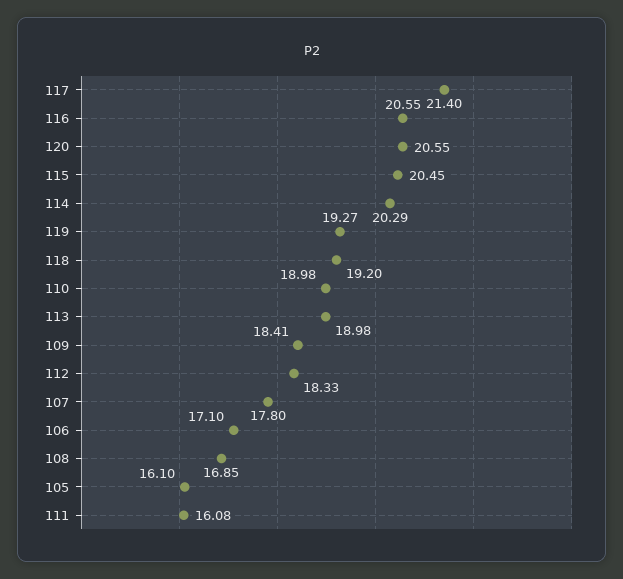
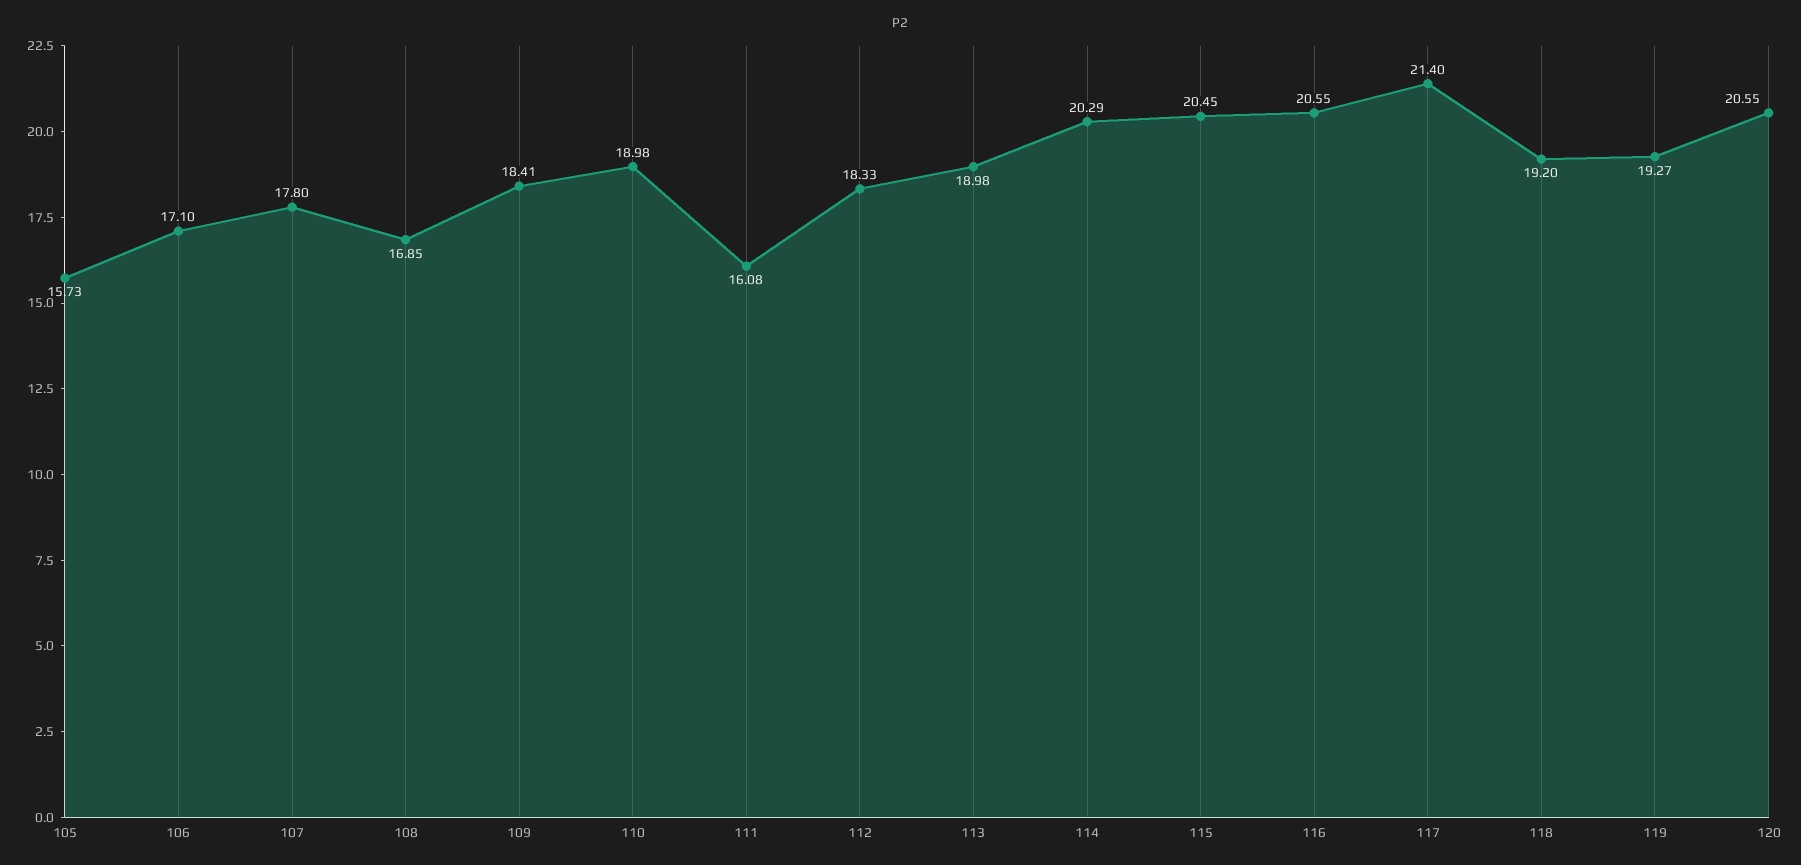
  {
    "117": 21.4,
    "116": 20.55,
    "120": 20.55,
    "115": 20.45,
    "114": 20.29,
    "119": 19.27,
    "118": 19.2,
    "110": 18.98,
    "113": 18.98,
    "109": 18.41,
    "112": 18.33,
    "107": 17.8,
    "106": 17.1,
    "108": 16.85,
-   "105": 16.1,
+   "105": 15.73,
    "111": 16.08
  }

